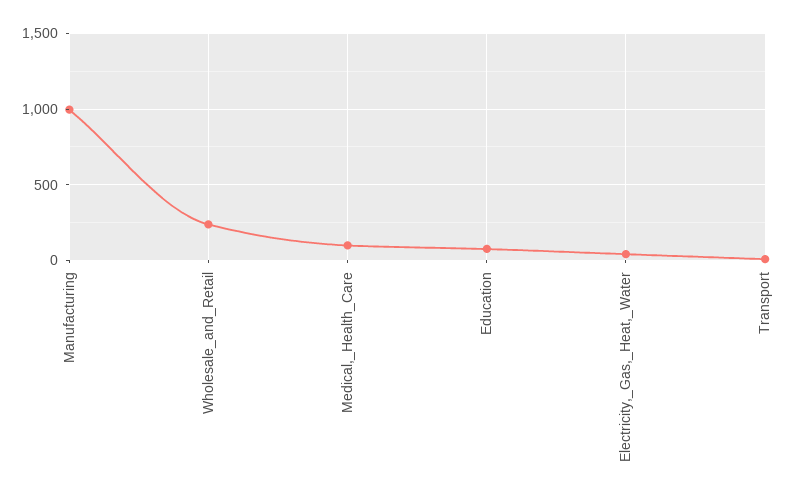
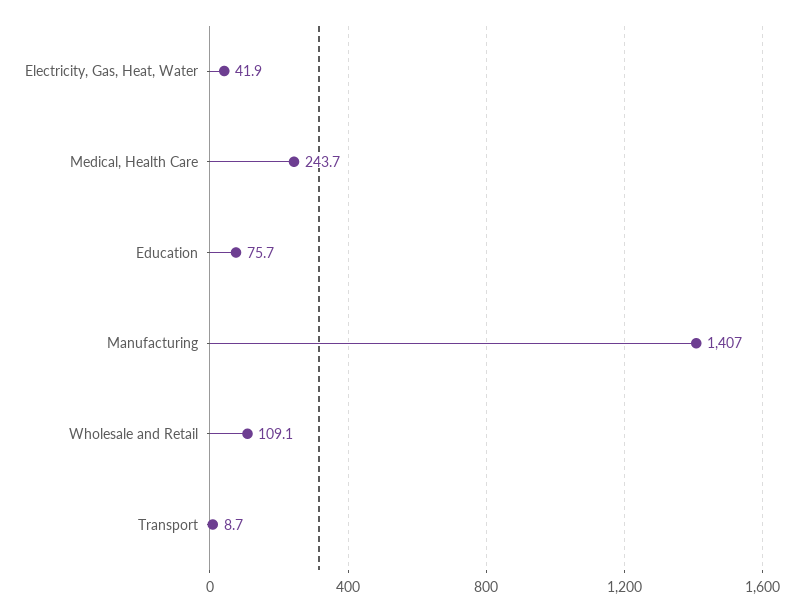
  {
-   "Manufacturing": 1000,
+   "Manufacturing": 1407,
-   "Wholesale_and_Retail": 250,
+   "Wholesale_and_Retail": 109.1,
-   "Medical,_Health_Care": 100,
+   "Medical,_Health_Care": 243.7,
    "Education": 75.7,
    "Electricity,_Gas,_Heat,_Water": 41.9,
    "Transport": 8.7
  }

